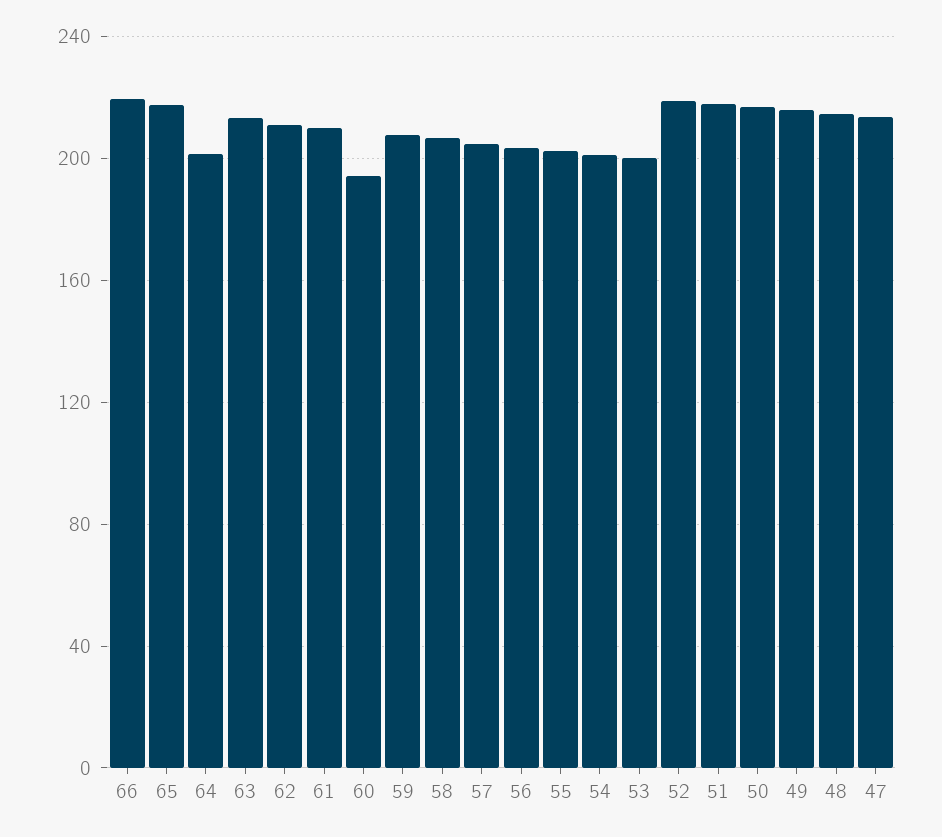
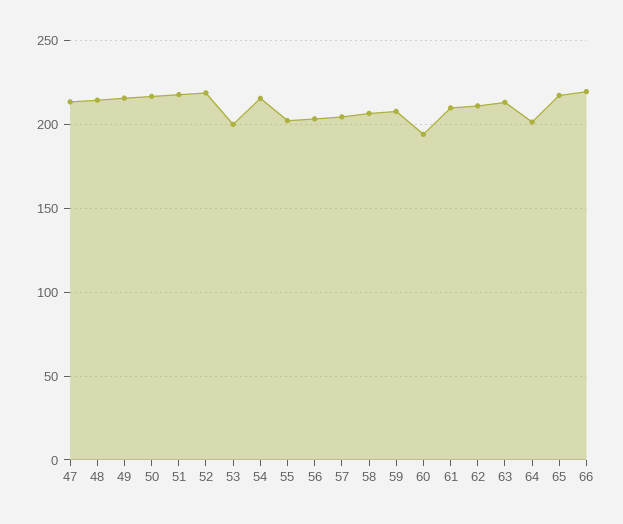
  {
    "66": 220,
    "65": 215,
    "64": 200,
    "63": 215,
    "62": 210,
    "61": 210,
    "60": 195,
    "59": 210,
    "58": 205,
    "57": 205,
    "56": 205,
    "55": 200,
-   "54": 200,
+   "54": 215,
    "53": 200,
    "52": 220,
    "51": 220,
    "50": 215,
    "49": 215,
    "48": 215,
    "47": 215
  }

